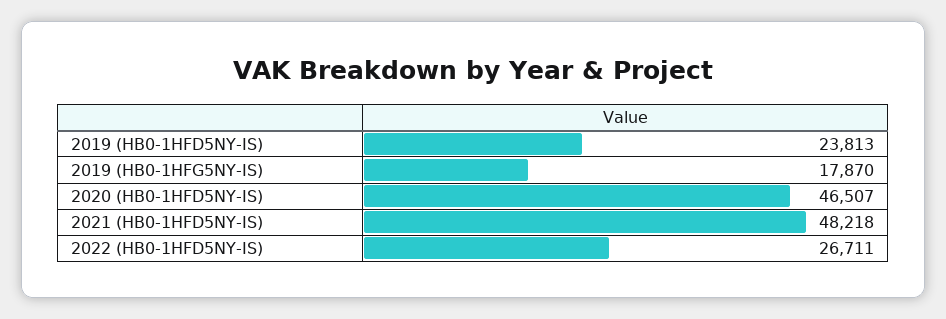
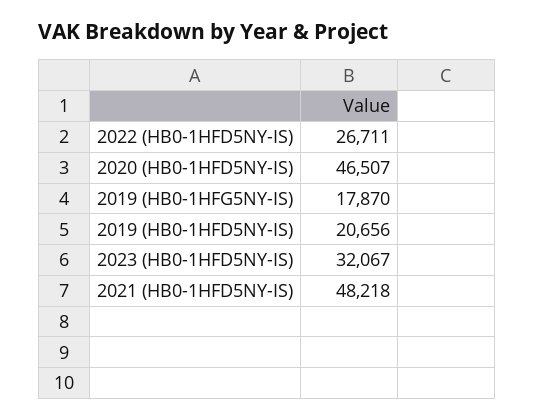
  {
-   "2019 (HB0-1HFD5NY-IS)": 23813,
+   "2019 (HB0-1HFD5NY-IS)": 20656,
    "2019 (HB0-1HFG5NY-IS)": 17870,
    "2020 (HB0-1HFD5NY-IS)": 46507,
    "2021 (HB0-1HFD5NY-IS)": 48218,
-   "2022 (HB0-1HFD5NY-IS)": 26711
+   "2022 (HB0-1HFD5NY-IS)": 26711,
+   "2023 (HB0-1HFD5NY-IS)": 32067
  }

